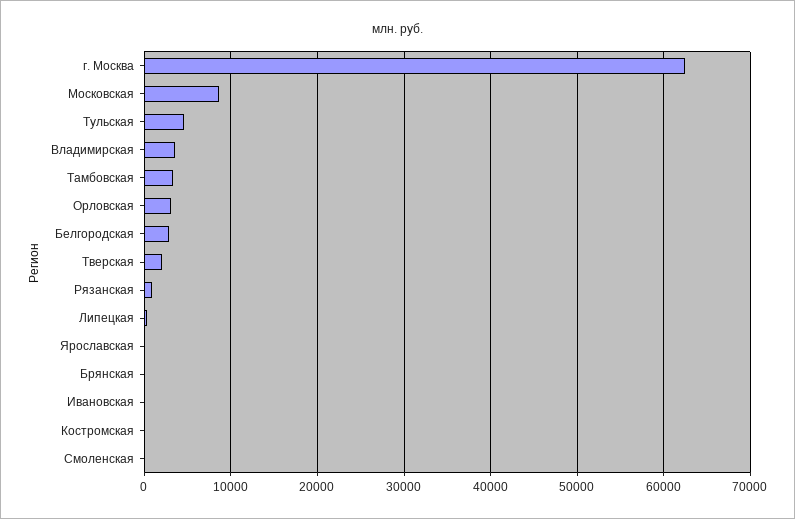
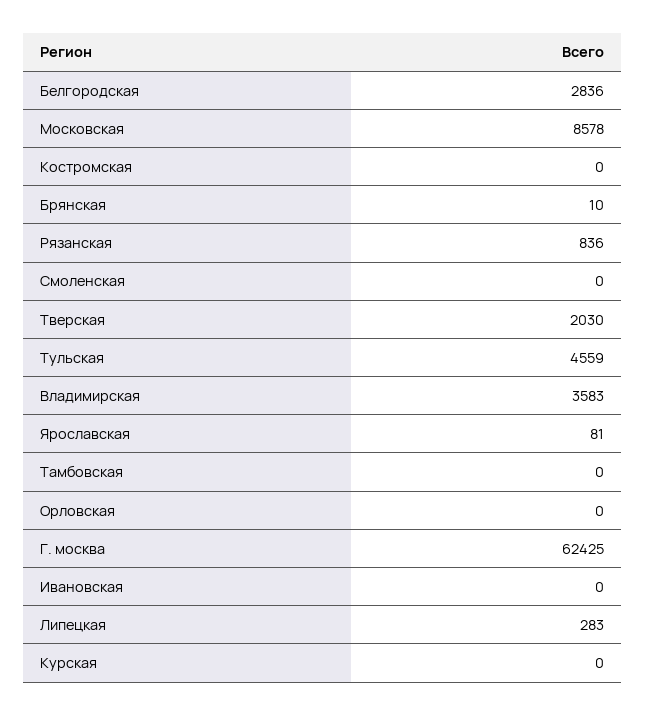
  {
    "г. Москва": 62425,
    "Московская": 8578,
    "Тульская": 4559,
    "Владимирская": 3583,
-   "Тамбовская": 3000,
+   "Тамбовская": 0,
-   "Орловская": 3000,
+   "Орловская": 0,
    "Белгородская": 2836,
    "Тверская": 2030,
    "Рязанская": 836,
    "Липецкая": 283,
    "Ярославская": 81,
    "Брянская": 10,
    "Ивановская": 0,
    "Костромская": 0,
-   "Смоленская": 0
+   "Смоленская": 0,
+   "Курская": 0
  }

